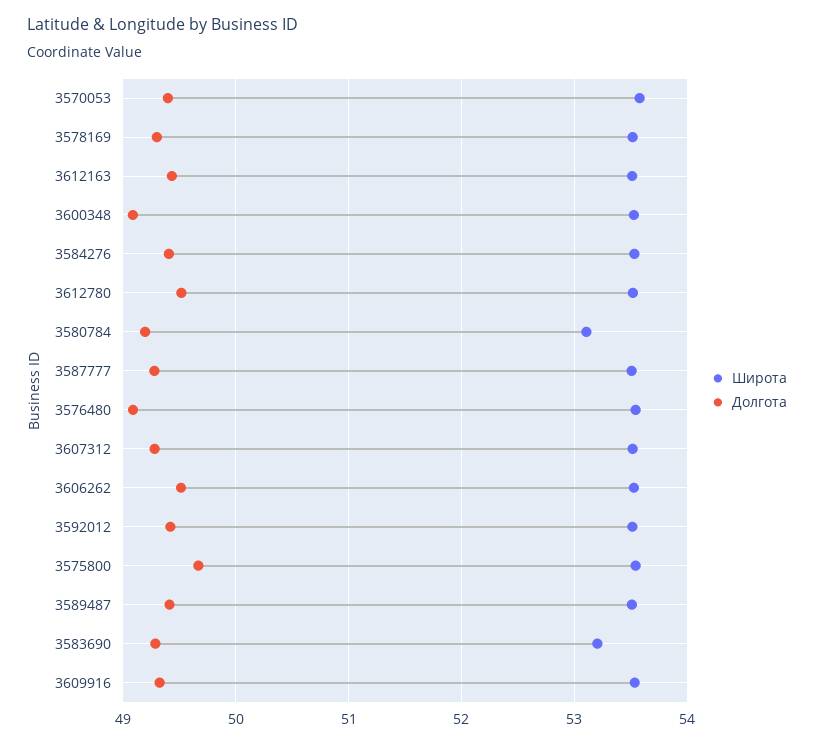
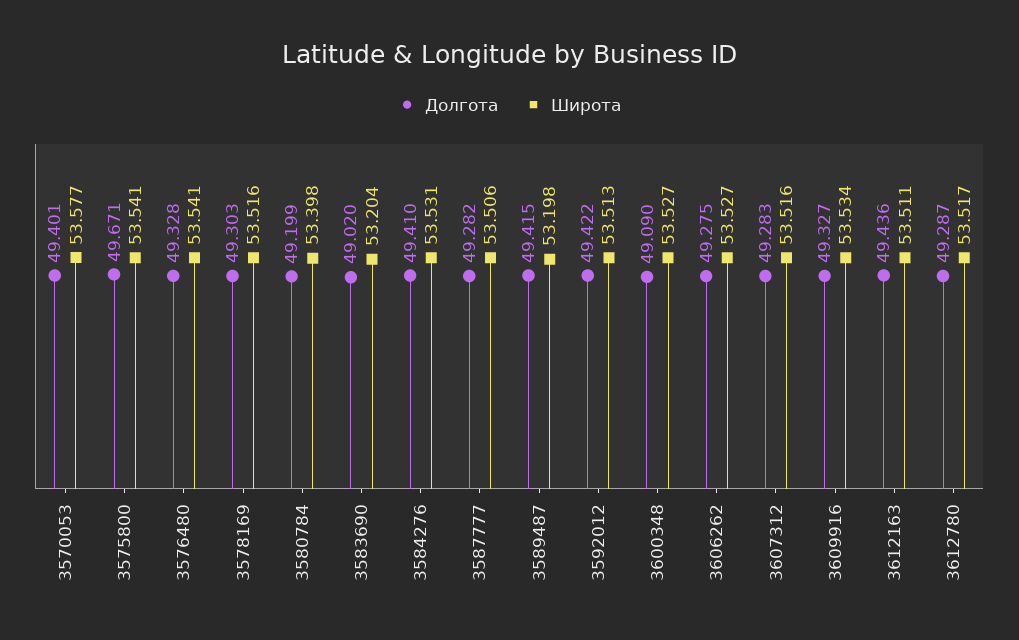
  {
    "Широта": {
      "3570053": 53.577,
      "3578169": 53.516,
      "3612163": 53.511,
      "3600348": 53.527,
      "3584276": 53.531,
      "3612780": 53.517,
-     "3580784": 53.1,
+     "3580784": 53.398,
      "3587777": 53.506,
      "3576480": 53.541,
      "3607312": 53.516,
      "3606262": 53.527,
      "3592012": 53.513,
      "3575800": 53.541,
-     "3589487": 53.5,
+     "3589487": 53.198,
      "3583690": 53.204,
      "3609916": 53.534
    },
    "Долгота": {
      "3570053": 49.401,
      "3578169": 49.303,
      "3612163": 49.436,
      "3600348": 49.09,
      "3584276": 49.41,
-     "3612780": 49.5,
+     "3612780": 49.287,
      "3580784": 49.199,
      "3587777": 49.282,
-     "3576480": 49.1,
+     "3576480": 49.328,
      "3607312": 49.283,
-     "3606262": 49.5,
+     "3606262": 49.275,
      "3592012": 49.422,
      "3575800": 49.671,
      "3589487": 49.415,
-     "3583690": 49.3,
+     "3583690": 49.02,
      "3609916": 49.327
    }
  }

